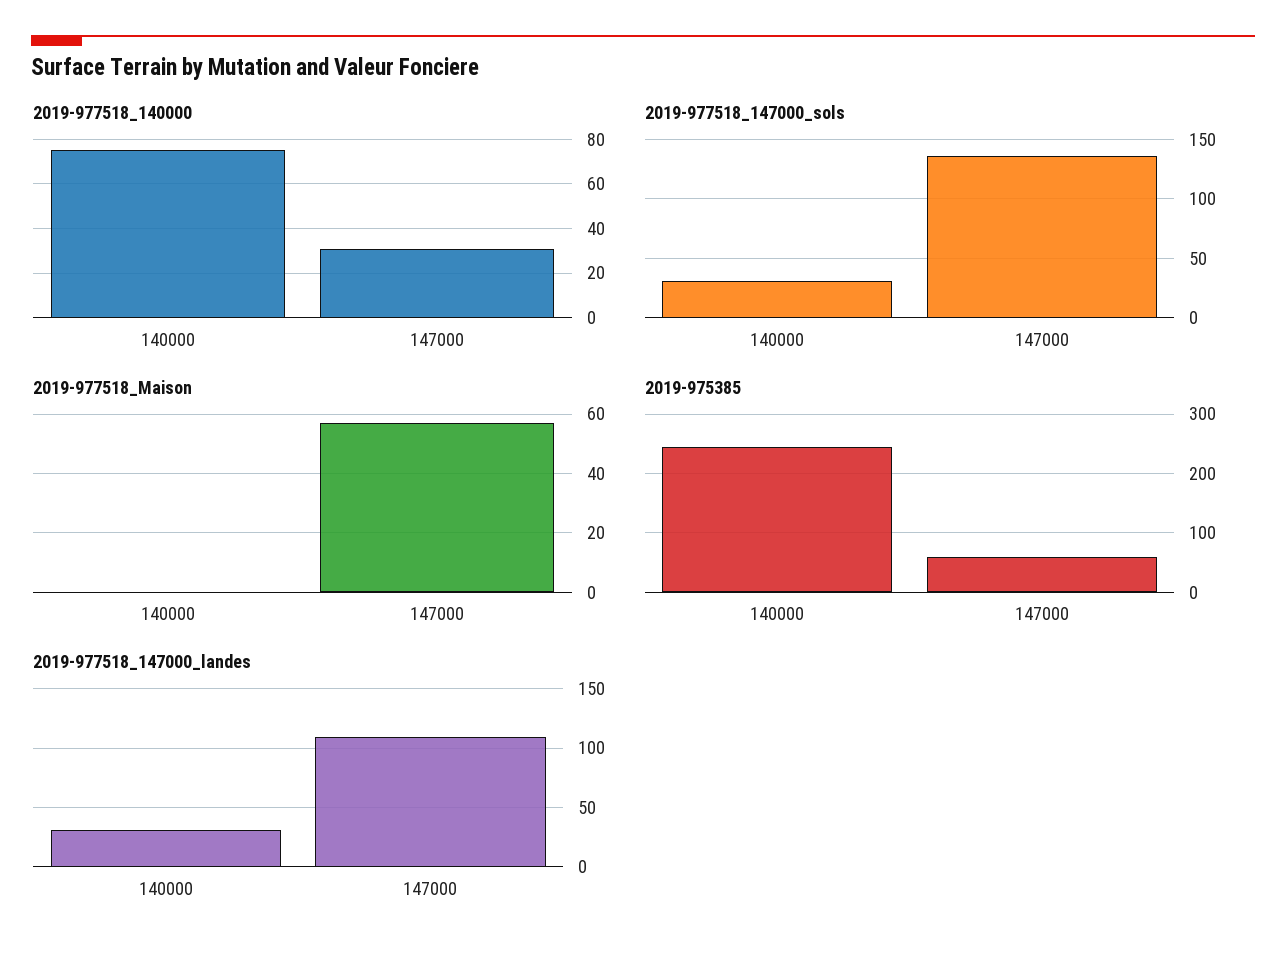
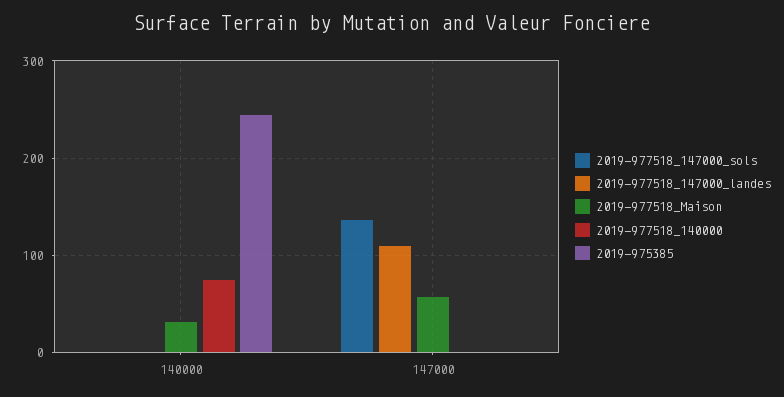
  {
    "2019-977518_140000": {
      "140000": 75,
-     "147000": 30
+     "147000": 0
    },
    "2019-977518_147000_sols": {
-     "140000": 30,
+     "140000": 0,
      "147000": 140
    },
    "2019-977518_Maison": {
-     "140000": 0,
+     "140000": 30,
      "147000": 55
    },
    "2019-975385": {
      "140000": 240,
-     "147000": 60
+     "147000": 0
    },
    "2019-977518_147000_landes": {
-     "140000": 30,
+     "140000": 0,
      "147000": 110
    }
  }

